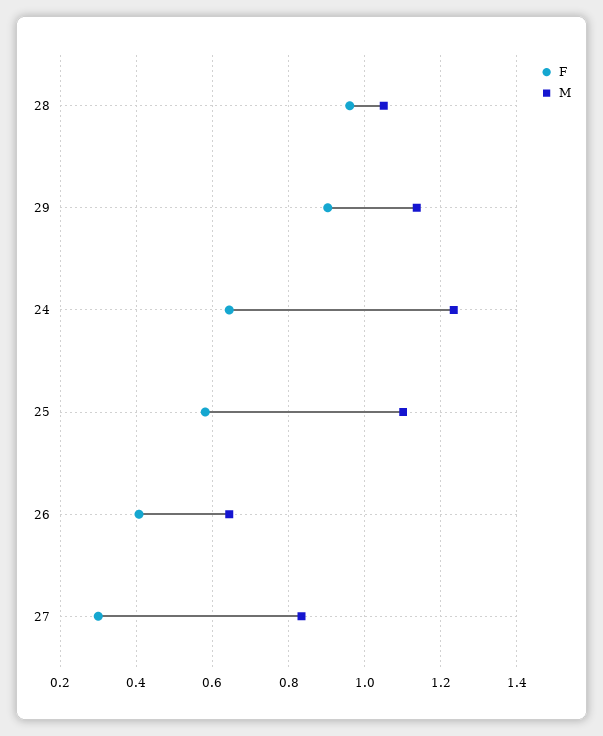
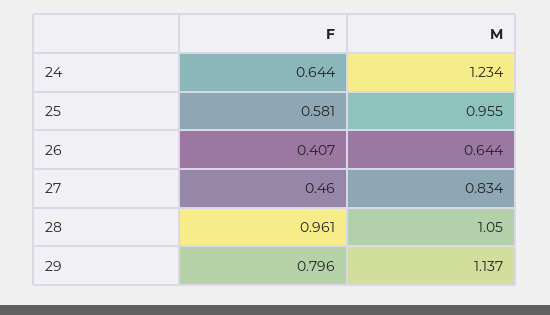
  {
    "F": {
      "28": 0.961,
-     "29": 0.9,
+     "29": 0.796,
      "24": 0.644,
      "25": 0.581,
      "26": 0.407,
-     "27": 0.3
+     "27": 0.46
    },
    "M": {
      "28": 1.05,
      "29": 1.137,
      "24": 1.234,
-     "25": 1.1,
+     "25": 0.955,
      "26": 0.644,
      "27": 0.834
    }
  }

